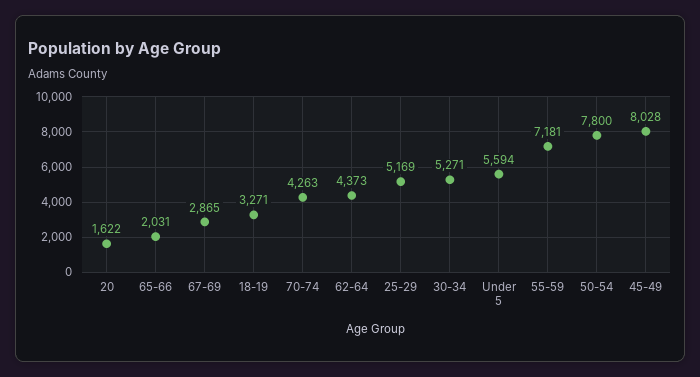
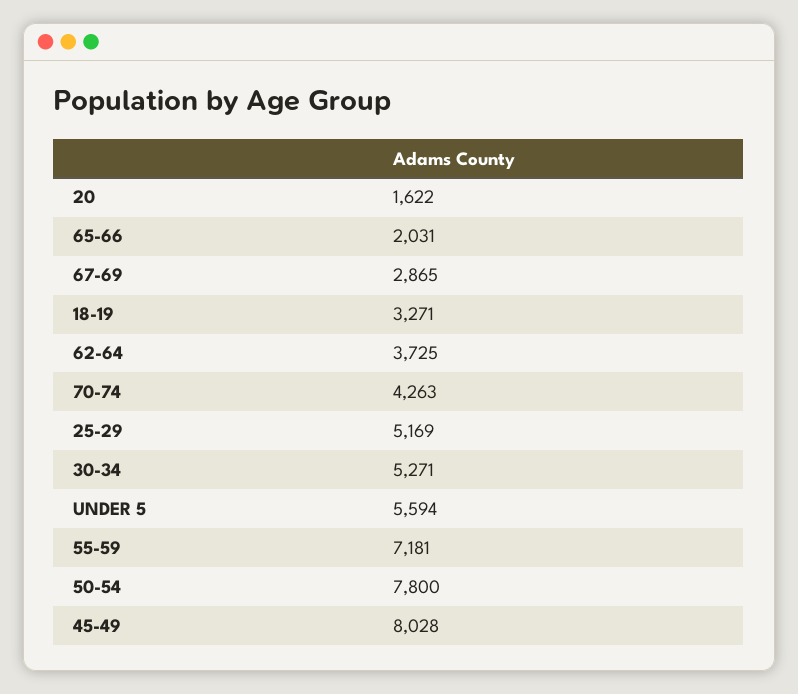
  {
    "20": 1622,
    "65-66": 2031,
    "67-69": 2865,
    "18-19": 3271,
    "70-74": 4263,
-   "62-64": 4373,
+   "62-64": 3725,
    "25-29": 5169,
    "30-34": 5271,
    "Under 5": 5594,
    "55-59": 7181,
    "50-54": 7800,
    "45-49": 8028
  }

